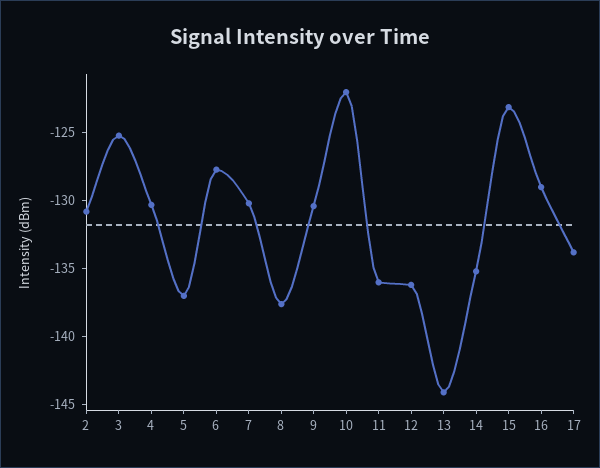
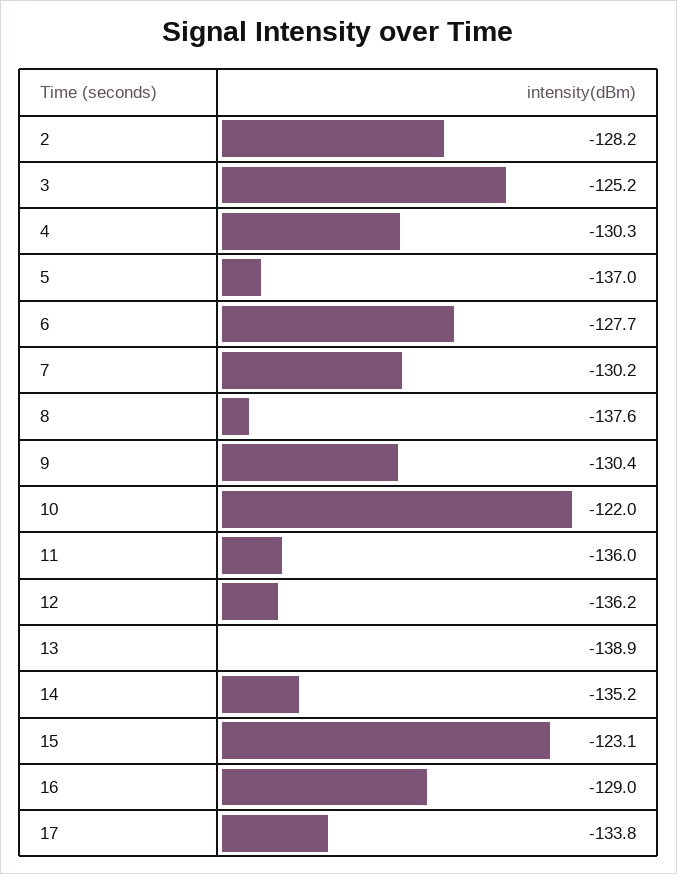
  {
-   "2": -131,
+   "2": -128.2,
    "3": -125.2,
    "4": -130.3,
    "5": -137,
    "6": -127.7,
    "7": -130.2,
    "8": -137.6,
    "9": -130.4,
    "10": -122,
    "11": -136,
    "12": -136.2,
-   "13": -144,
+   "13": -138.9,
    "14": -135.2,
    "15": -123.1,
    "16": -129,
    "17": -133.8
  }

